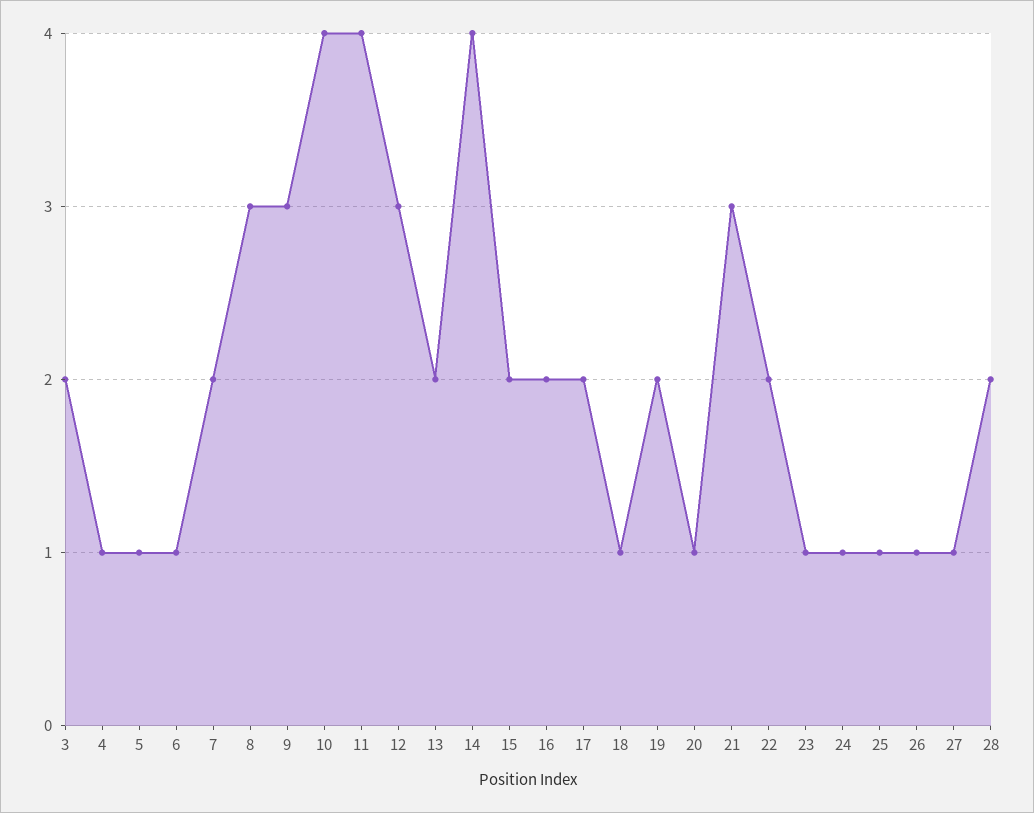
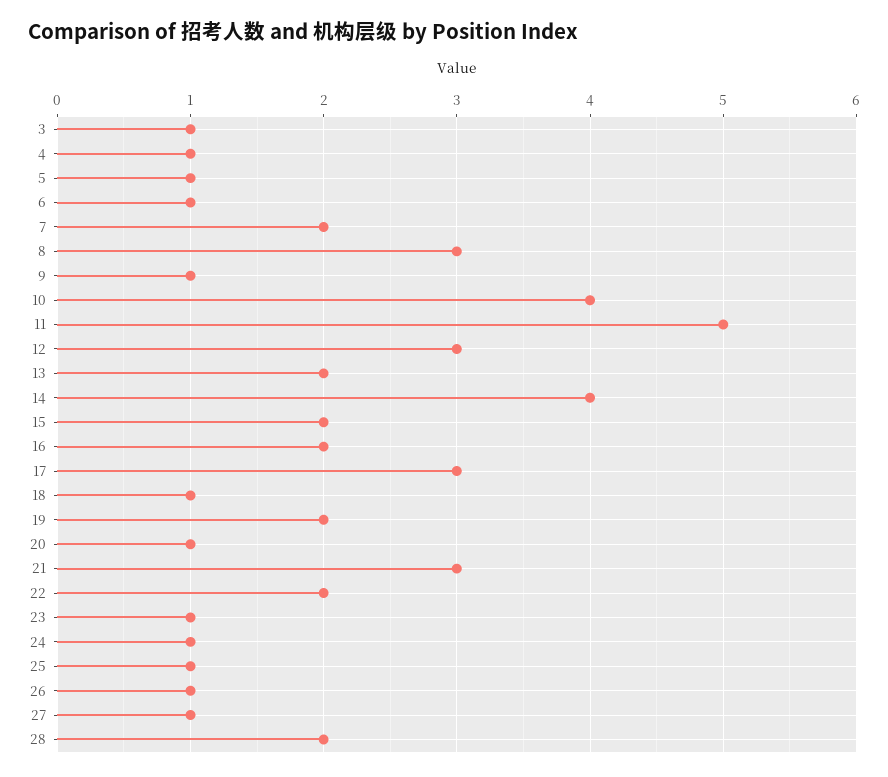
  {
-   "3": 2,
+   "3": 1,
    "4": 1,
    "5": 1,
    "6": 1,
    "7": 2,
    "8": 3,
-   "9": 3,
+   "9": 1,
    "10": 4,
-   "11": 4,
+   "11": 5,
    "12": 3,
    "13": 2,
    "14": 4,
    "15": 2,
    "16": 2,
-   "17": 2,
+   "17": 3,
    "18": 1,
    "19": 2,
    "20": 1,
    "21": 3,
    "22": 2,
    "23": 1,
    "24": 1,
    "25": 1,
    "26": 1,
    "27": 1,
    "28": 2
  }

